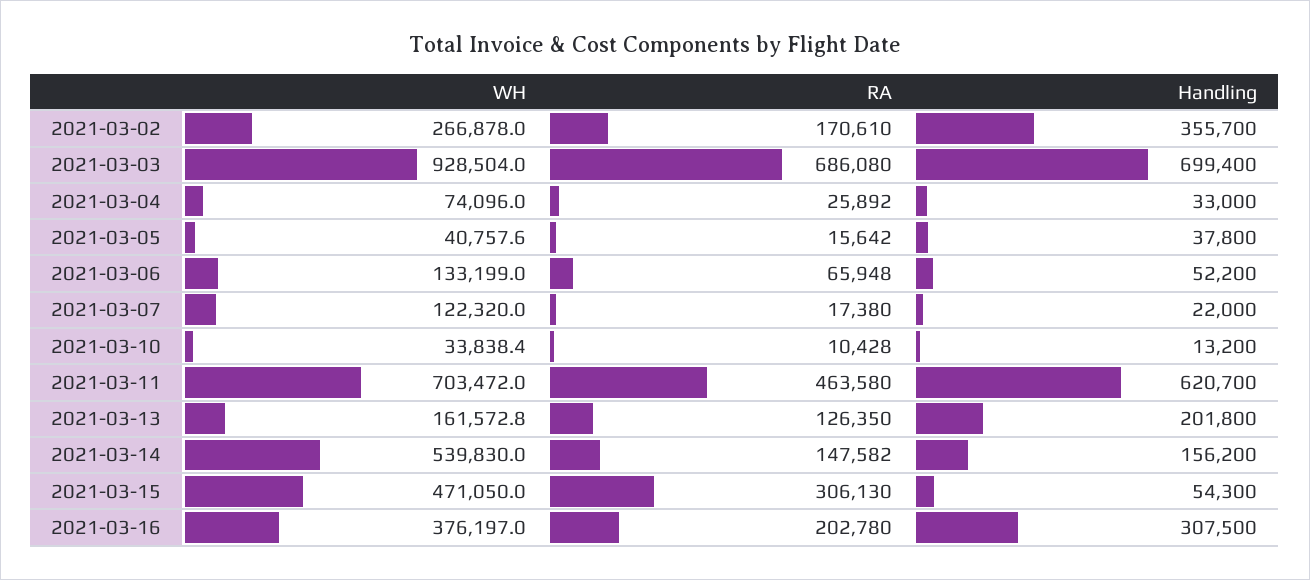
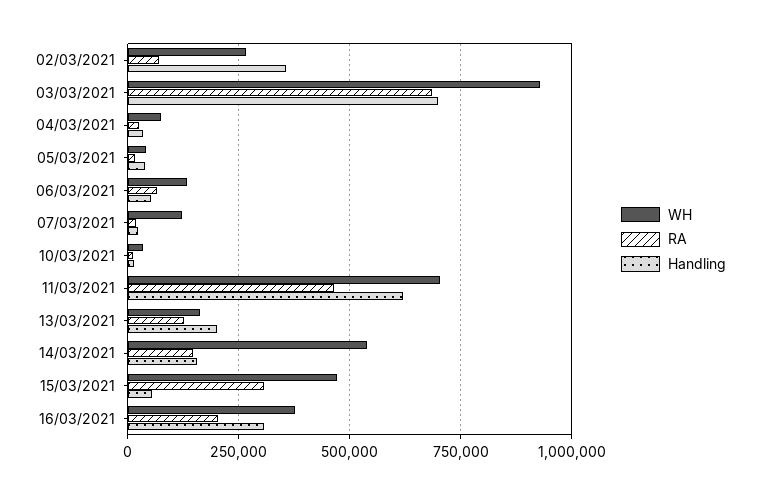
  {
    "WH": {
      "2021-03-02": 266878,
      "2021-03-03": 928504,
      "2021-03-04": 74096,
      "2021-03-05": 40757.6,
      "2021-03-06": 133199,
      "2021-03-07": 122320,
      "2021-03-10": 33838.4,
      "2021-03-11": 703472,
      "2021-03-13": 161572.8,
      "2021-03-14": 539830,
      "2021-03-15": 471050,
      "2021-03-16": 376197
    },
    "RA": {
-     "2021-03-02": 170610,
+     "2021-03-02": 75000,
      "2021-03-03": 686080,
      "2021-03-04": 25892,
      "2021-03-05": 15642,
      "2021-03-06": 65948,
      "2021-03-07": 17380,
      "2021-03-10": 10428,
      "2021-03-11": 463580,
      "2021-03-13": 126350,
      "2021-03-14": 147582,
      "2021-03-15": 306130,
      "2021-03-16": 202780
    },
    "Handling": {
      "2021-03-02": 355700,
      "2021-03-03": 699400,
      "2021-03-04": 33000,
      "2021-03-05": 37800,
      "2021-03-06": 52200,
      "2021-03-07": 22000,
      "2021-03-10": 13200,
      "2021-03-11": 620700,
      "2021-03-13": 201800,
      "2021-03-14": 156200,
      "2021-03-15": 54300,
      "2021-03-16": 307500
    }
  }

